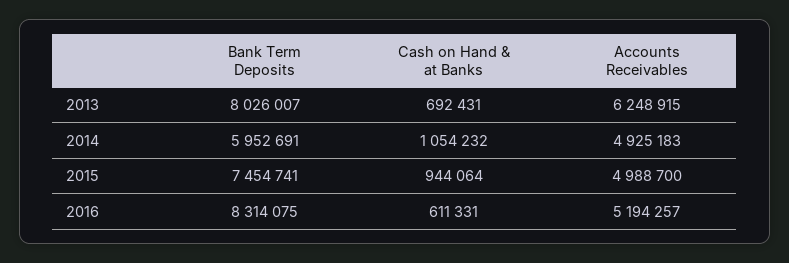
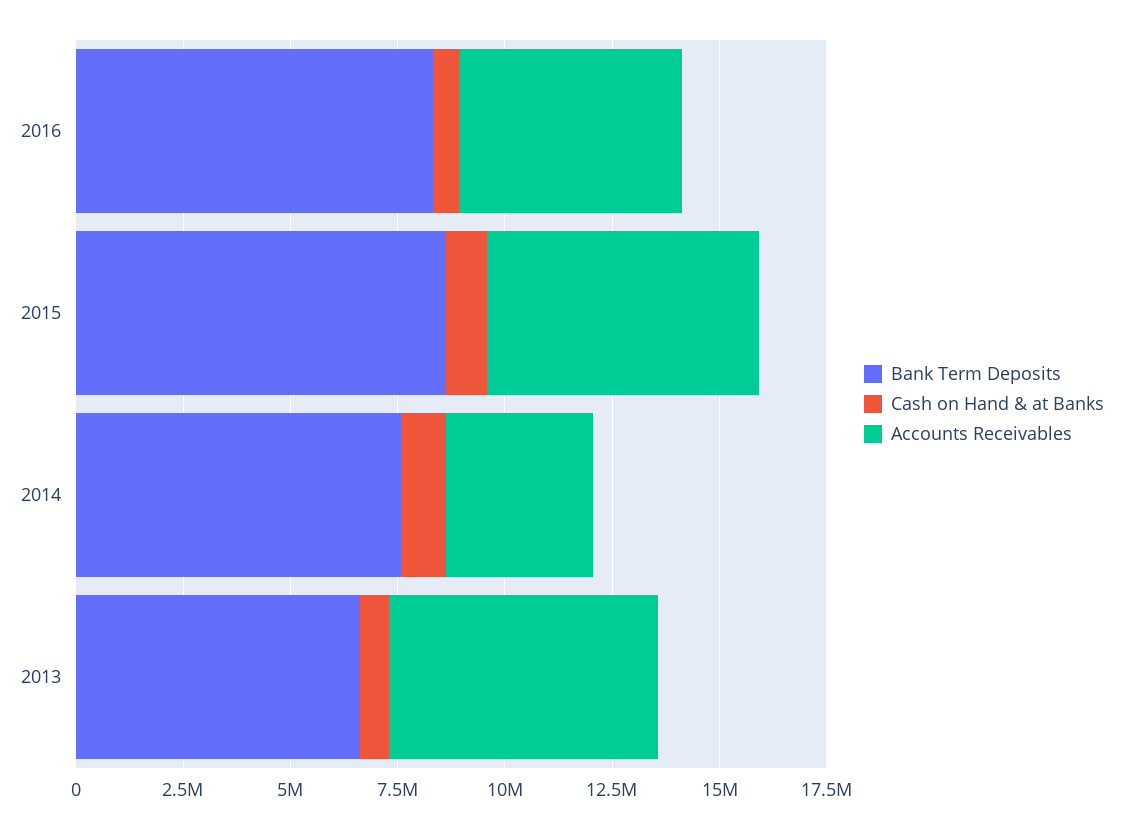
  {
    "Bank Term Deposits": {
-     "2013": 8026007,
+     "2013": 6500000,
-     "2014": 5952691,
+     "2014": 7500000,
-     "2015": 7454741,
+     "2015": 8500000,
      "2016": 8314075
    },
    "Cash on Hand & at Banks": {
      "2013": 692431,
      "2014": 1054232,
      "2015": 944064,
      "2016": 611331
    },
    "Accounts Receivables": {
      "2013": 6248915,
-     "2014": 4925183,
+     "2014": 3500000,
-     "2015": 4988700,
+     "2015": 6500000,
      "2016": 5194257
    }
  }

